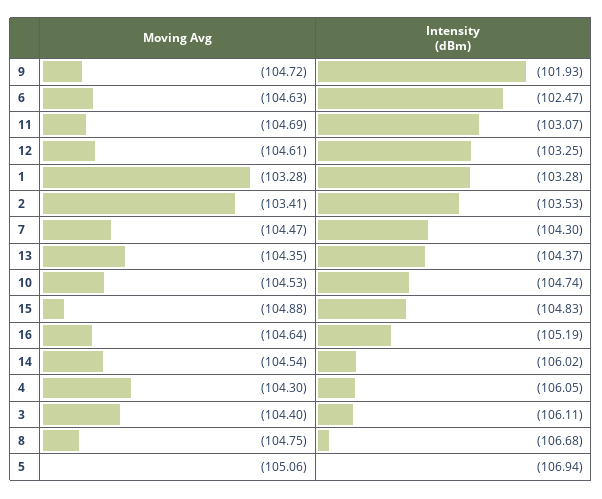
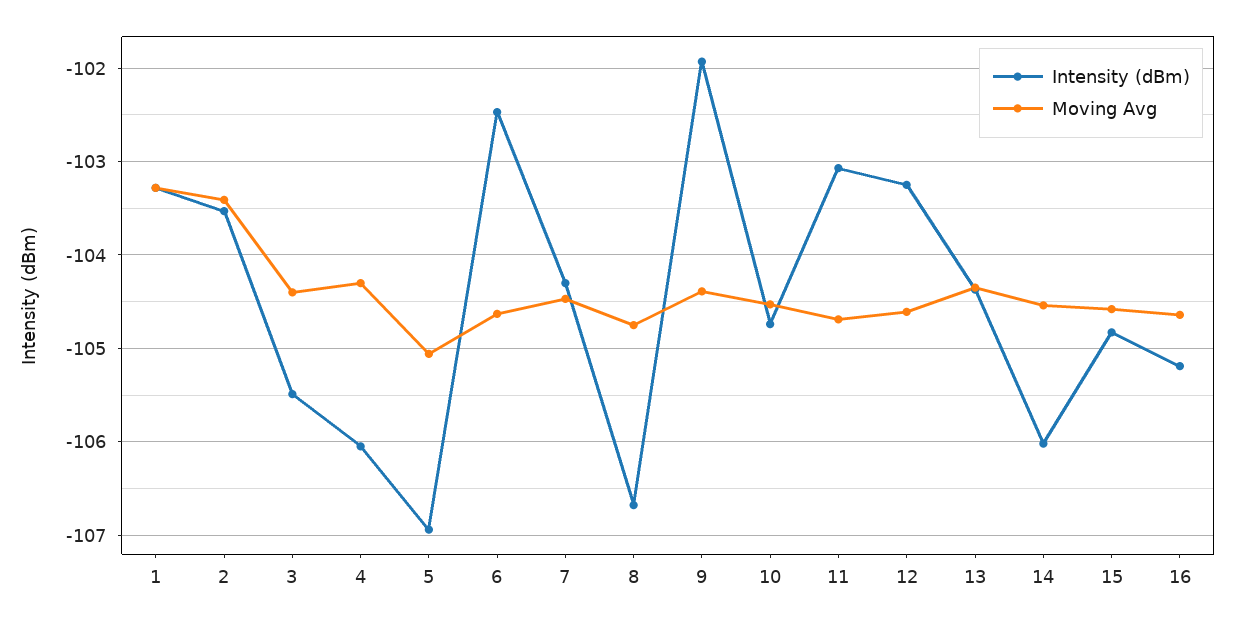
  {
    "Moving Avg": {
-     "9": -104.72,
+     "9": -104.4,
      "6": -104.63,
      "11": -104.69,
      "12": -104.61,
      "1": -103.28,
      "2": -103.41,
      "7": -104.47,
      "13": -104.35,
      "10": -104.53,
-     "15": -104.88,
+     "15": -104.6,
      "16": -104.64,
      "14": -104.54,
      "4": -104.3,
      "3": -104.4,
      "8": -104.75,
      "5": -105.06
    },
    "Intensity (dBm)": {
      "9": -101.93,
      "6": -102.47,
      "11": -103.07,
      "12": -103.25,
      "1": -103.28,
      "2": -103.53,
      "7": -104.3,
      "13": -104.37,
      "10": -104.74,
      "15": -104.83,
      "16": -105.19,
      "14": -106.02,
      "4": -106.05,
-     "3": -106.11,
+     "3": -105.5,
      "8": -106.68,
      "5": -106.94
    }
  }

